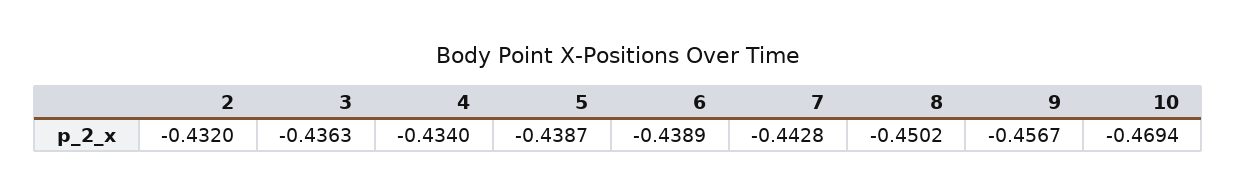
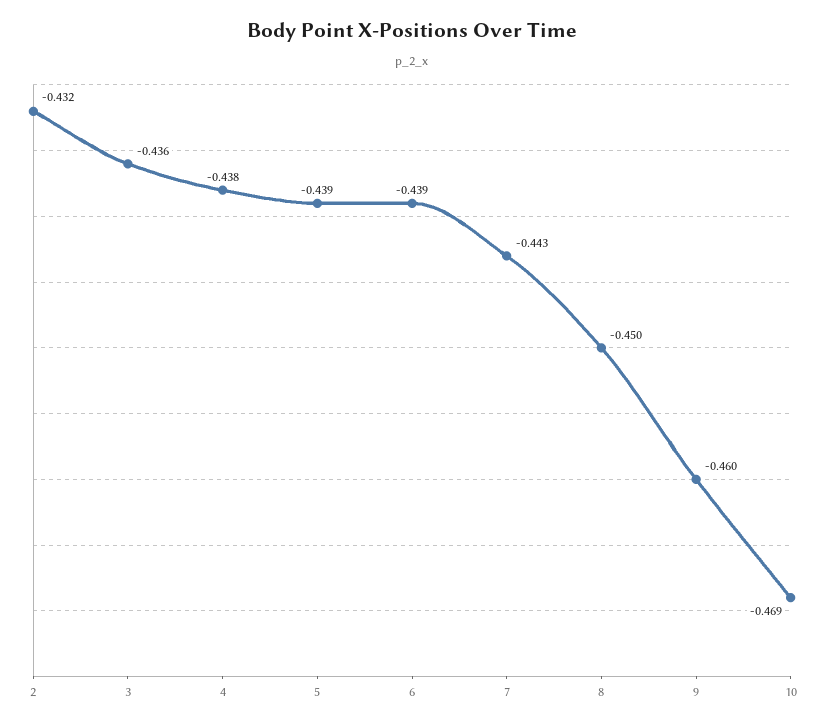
  {
    "2": -0.432,
    "3": -0.4363,
-   "4": -0.434,
+   "4": -0.438,
    "5": -0.4387,
    "6": -0.4389,
    "7": -0.4428,
    "8": -0.4502,
-   "9": -0.4567,
+   "9": -0.46,
    "10": -0.4694
  }

